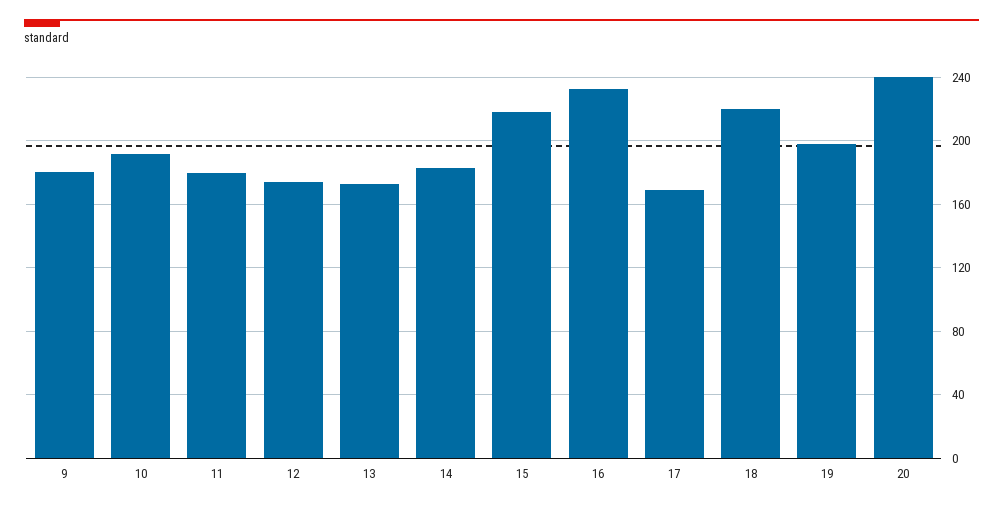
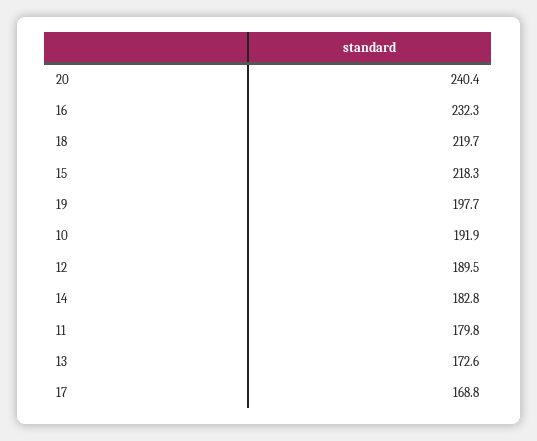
  {
-   "9": 180,
    "10": 191.9,
    "11": 179.8,
-   "12": 175,
+   "12": 189.5,
    "13": 172.6,
    "14": 182.8,
    "15": 218.3,
    "16": 232.3,
    "17": 168.8,
    "18": 219.7,
    "19": 197.7,
    "20": 240.4
  }

